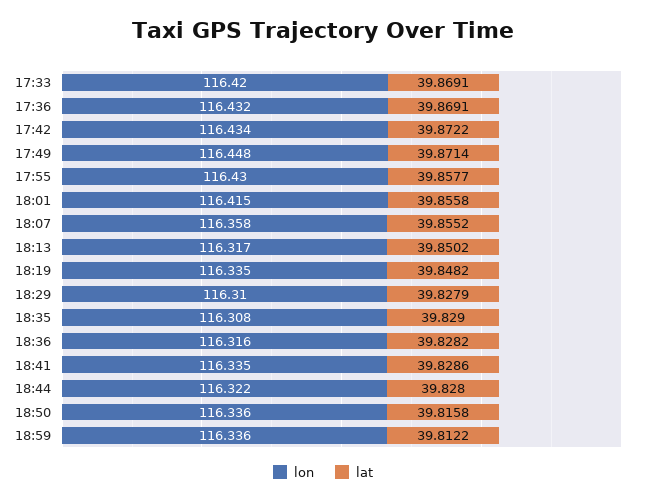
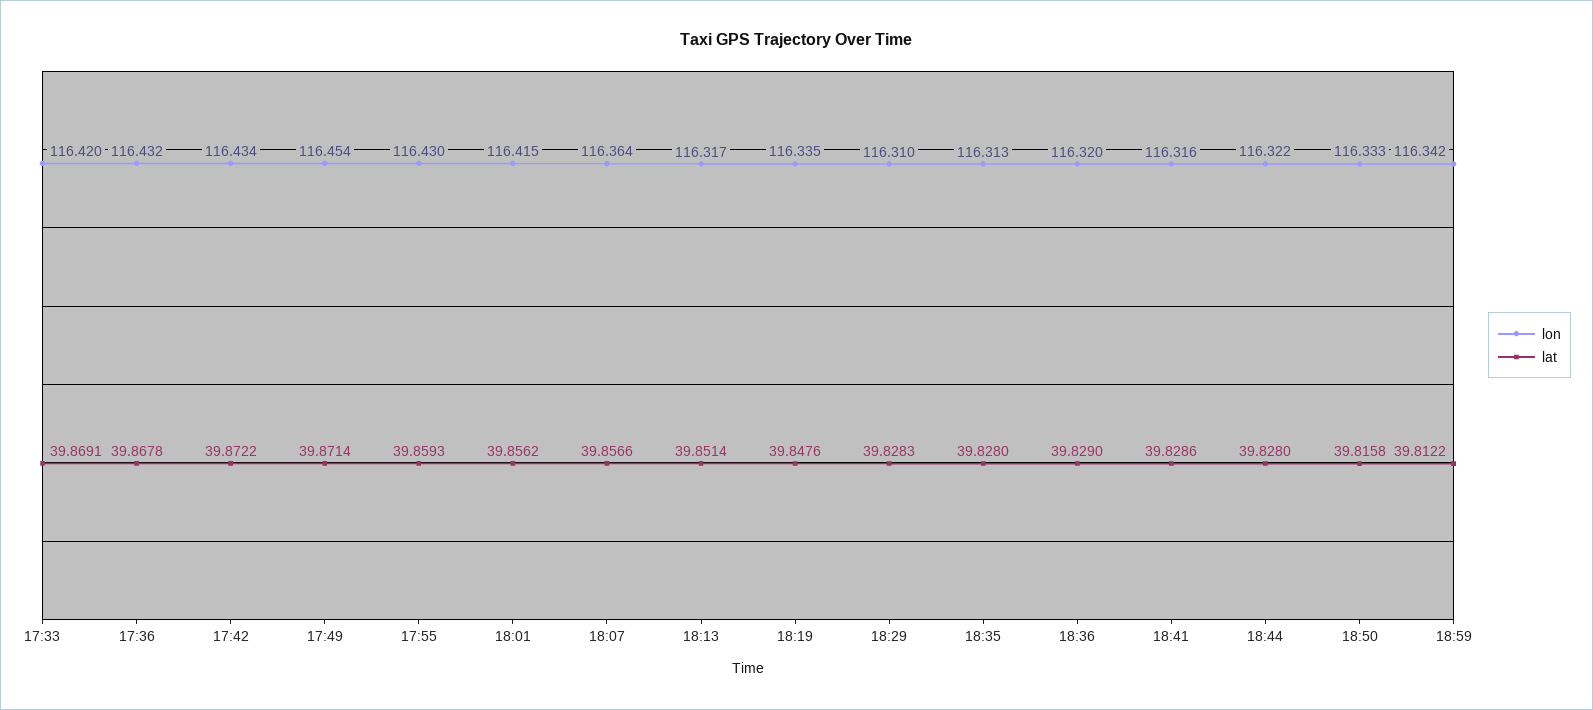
  {
    "lon": {
      "17:33": 116.42,
      "17:36": 116.432,
      "17:42": 116.434,
-     "17:49": 116.448,
+     "17:49": 116.454,
      "17:55": 116.43,
      "18:01": 116.415,
-     "18:07": 116.358,
+     "18:07": 116.364,
      "18:13": 116.317,
      "18:19": 116.335,
      "18:29": 116.31,
-     "18:35": 116.308,
+     "18:35": 116.313,
-     "18:36": 116.316,
+     "18:36": 116.32,
-     "18:41": 116.335,
+     "18:41": 116.316,
      "18:44": 116.322,
-     "18:50": 116.336,
+     "18:50": 116.333,
-     "18:59": 116.336
+     "18:59": 116.342
    },
    "lat": {
      "17:33": 39.8691,
-     "17:36": 39.8691,
+     "17:36": 39.8678,
      "17:42": 39.8722,
      "17:49": 39.8714,
-     "17:55": 39.8577,
+     "17:55": 39.8593,
-     "18:01": 39.8558,
+     "18:01": 39.8562,
-     "18:07": 39.8552,
+     "18:07": 39.8566,
-     "18:13": 39.8502,
+     "18:13": 39.8514,
-     "18:19": 39.8482,
+     "18:19": 39.8476,
-     "18:29": 39.8279,
+     "18:29": 39.8283,
-     "18:35": 39.829,
+     "18:35": 39.828,
-     "18:36": 39.8282,
+     "18:36": 39.829,
      "18:41": 39.8286,
      "18:44": 39.828,
      "18:50": 39.8158,
      "18:59": 39.8122
    }
  }

